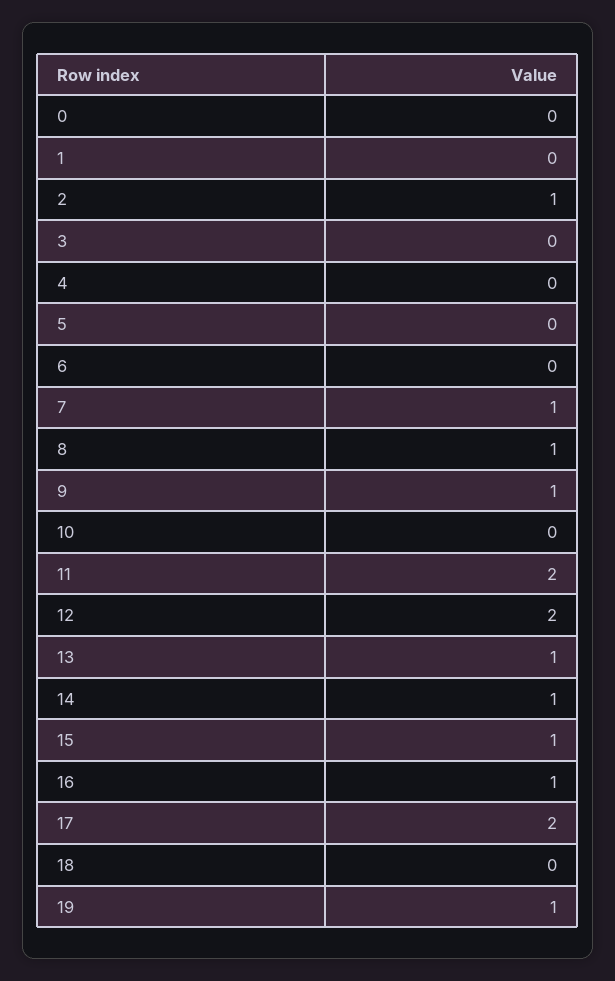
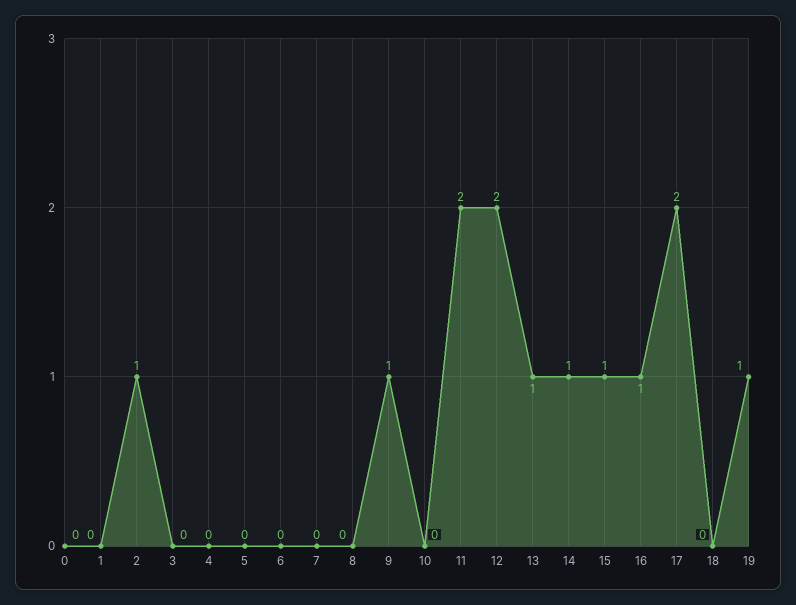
  {
    "0": 0,
    "1": 0,
    "2": 1,
    "3": 0,
    "4": 0,
    "5": 0,
    "6": 0,
-   "7": 1,
+   "7": 0,
-   "8": 1,
+   "8": 0,
    "9": 1,
    "10": 0,
    "11": 2,
    "12": 2,
    "13": 1,
    "14": 1,
    "15": 1,
    "16": 1,
    "17": 2,
    "18": 0,
    "19": 1
  }

